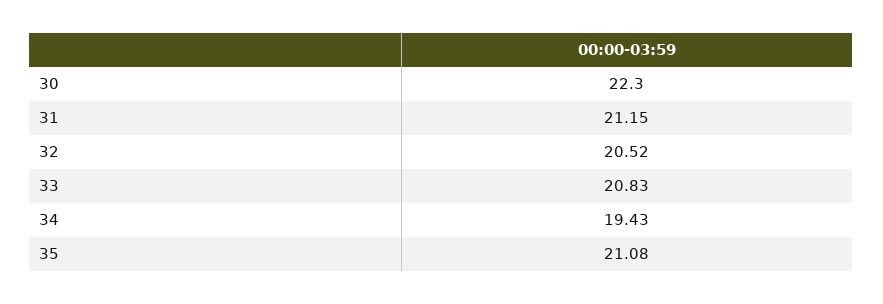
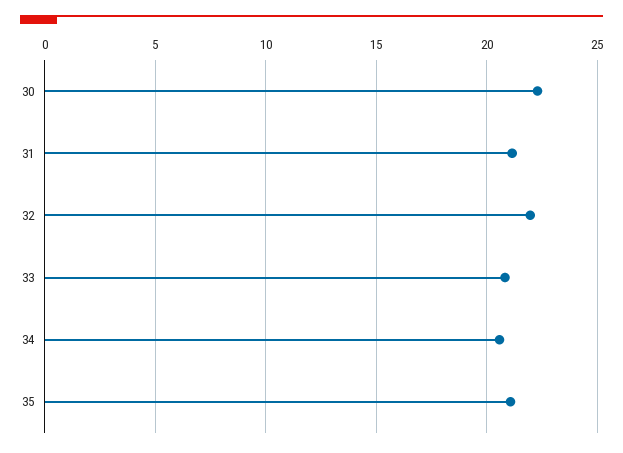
  {
    "30": 22.3,
    "31": 21.15,
-   "32": 20.52,
+   "32": 22,
    "33": 20.83,
-   "34": 19.43,
+   "34": 20.5,
    "35": 21.08
  }

